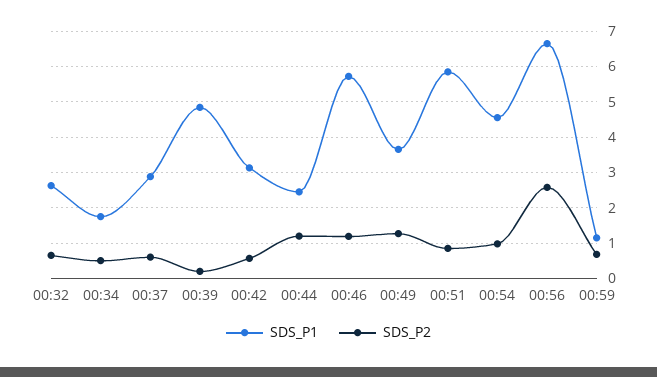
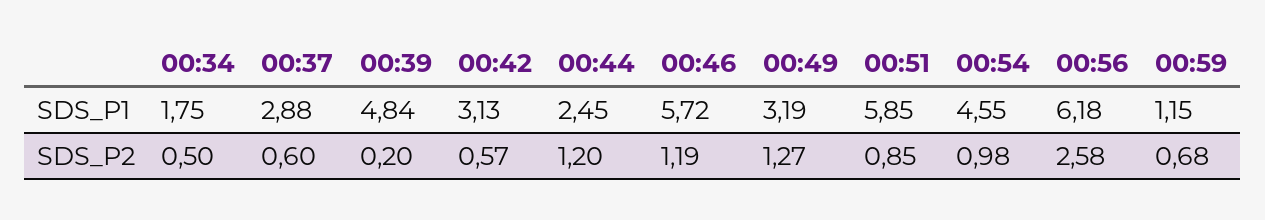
  {
    "SDS_P1": {
-     "00:32": 2.6,
      "00:34": 1.75,
      "00:37": 2.88,
      "00:39": 4.84,
      "00:42": 3.13,
      "00:44": 2.45,
      "00:46": 5.72,
-     "00:49": 3.6,
+     "00:49": 3.19,
      "00:51": 5.85,
      "00:54": 4.55,
-     "00:56": 6.6,
+     "00:56": 6.18,
      "00:59": 1.15
    },
    "SDS_P2": {
-     "00:32": 0.6,
      "00:34": 0.5,
      "00:37": 0.6,
      "00:39": 0.2,
      "00:42": 0.57,
      "00:44": 1.2,
      "00:46": 1.19,
      "00:49": 1.27,
      "00:51": 0.85,
      "00:54": 0.98,
      "00:56": 2.58,
      "00:59": 0.68
    }
  }

